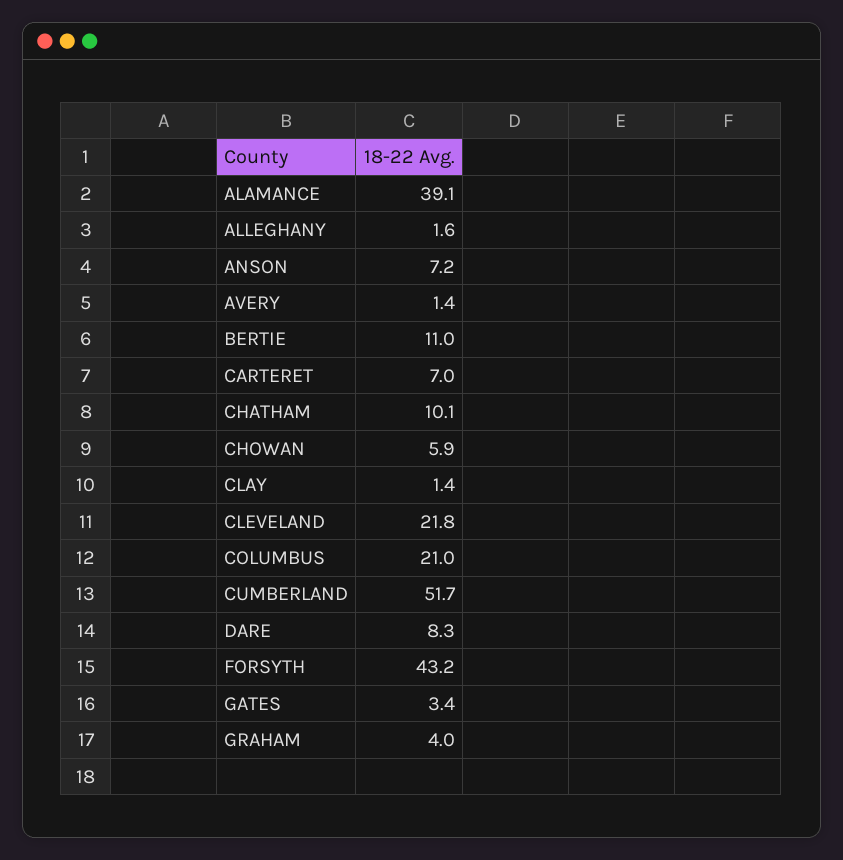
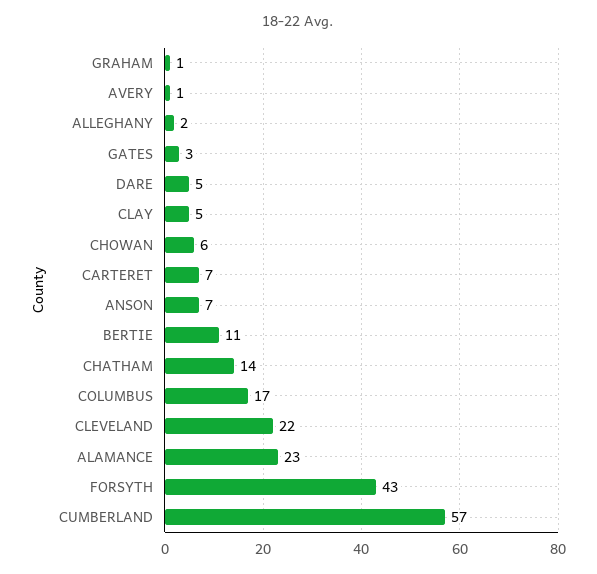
  {
-   "ALAMANCE": 39.1,
+   "ALAMANCE": 23,
    "ALLEGHANY": 1.6,
    "ANSON": 7.2,
    "AVERY": 1.4,
    "BERTIE": 11,
    "CARTERET": 7,
-   "CHATHAM": 10.1,
+   "CHATHAM": 14,
    "CHOWAN": 5.9,
-   "CLAY": 1.4,
+   "CLAY": 5,
    "CLEVELAND": 21.8,
-   "COLUMBUS": 21,
+   "COLUMBUS": 17,
-   "CUMBERLAND": 51.7,
+   "CUMBERLAND": 57,
-   "DARE": 8.3,
+   "DARE": 5,
    "FORSYTH": 43.2,
    "GATES": 3.4,
-   "GRAHAM": 4
+   "GRAHAM": 1
  }

